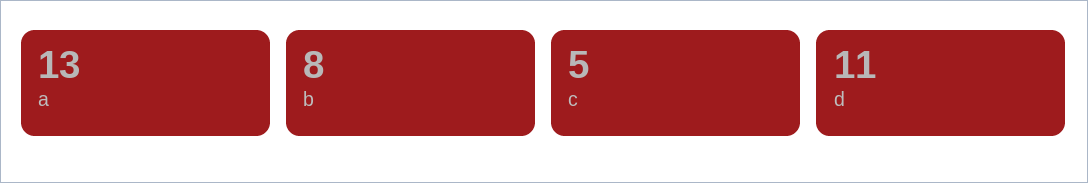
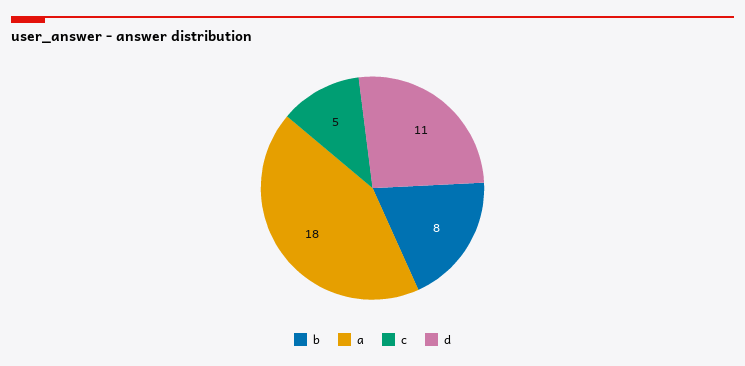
  {
-   "a": 13,
+   "a": 18,
    "b": 8,
    "c": 5,
    "d": 11
  }

